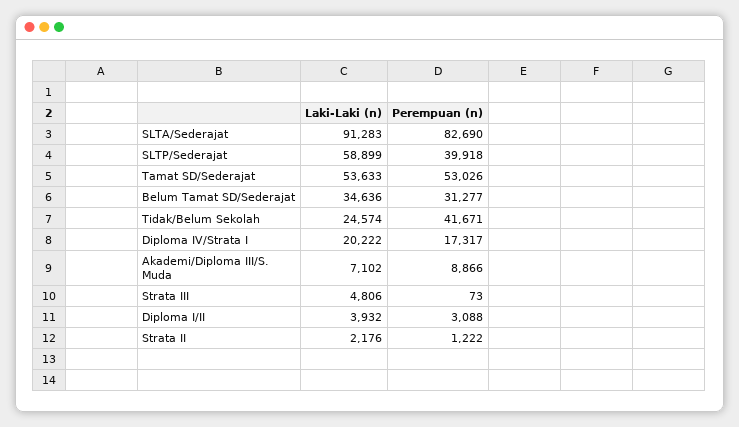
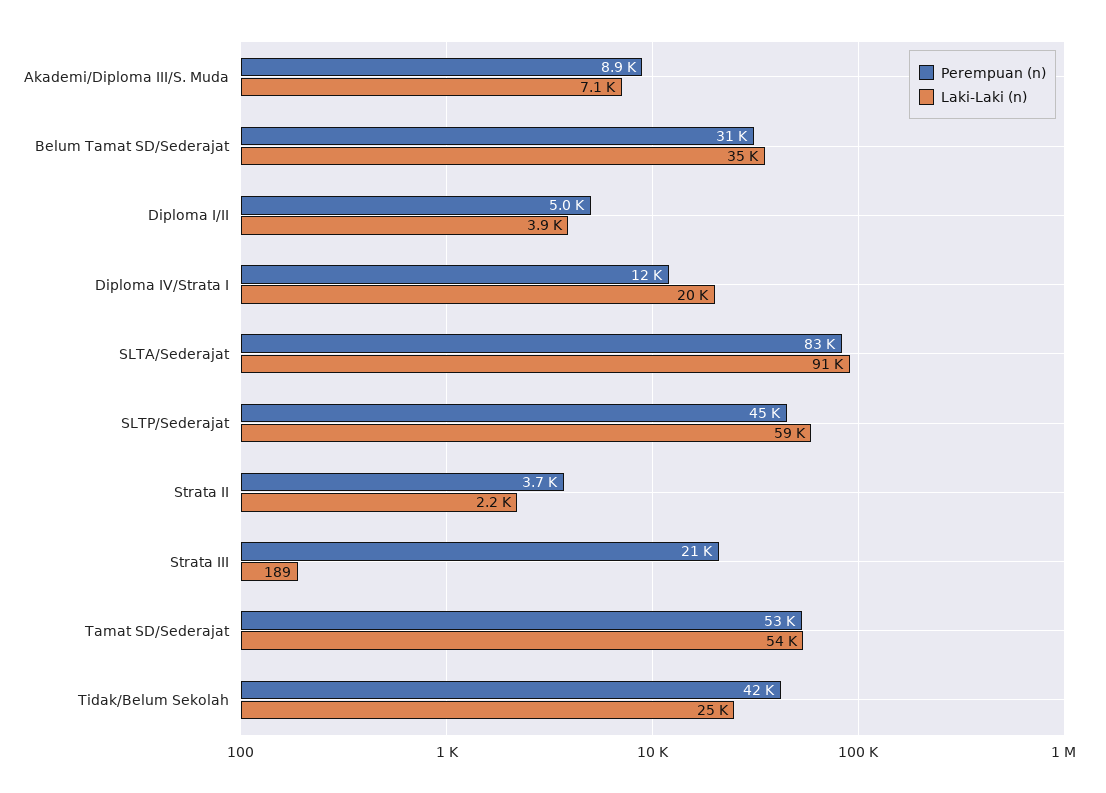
  {
    "Laki-Laki (n)": {
      "SLTA/Sederajat": 91283,
      "SLTP/Sederajat": 58899,
      "Tamat SD/Sederajat": 53633,
      "Belum Tamat SD/Sederajat": 34636,
      "Tidak/Belum Sekolah": 24574,
      "Diploma IV/Strata I": 20222,
      "Akademi/Diploma III/S. Muda": 7102,
-     "Strata III": 4806,
+     "Strata III": 189,
      "Diploma I/II": 3932,
      "Strata II": 2176
    },
    "Perempuan (n)": {
      "SLTA/Sederajat": 82690,
-     "SLTP/Sederajat": 39918,
+     "SLTP/Sederajat": 45000,
      "Tamat SD/Sederajat": 53026,
      "Belum Tamat SD/Sederajat": 31277,
      "Tidak/Belum Sekolah": 41671,
-     "Diploma IV/Strata I": 17317,
+     "Diploma IV/Strata I": 12000,
      "Akademi/Diploma III/S. Muda": 8866,
-     "Strata III": 73,
+     "Strata III": 21000,
-     "Diploma I/II": 3088,
+     "Diploma I/II": 5000,
-     "Strata II": 1222
+     "Strata II": 3700
    }
  }

